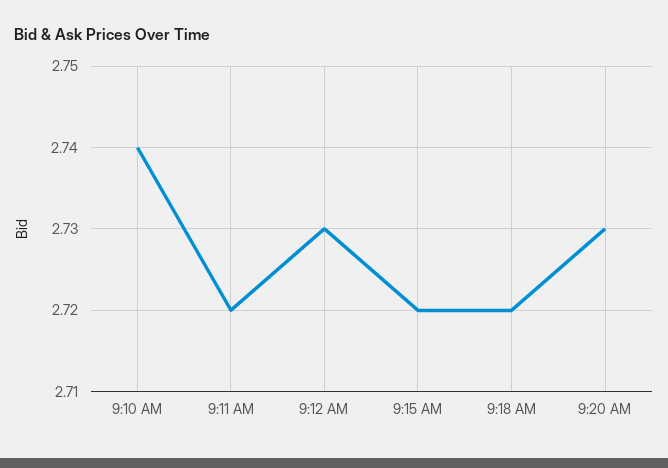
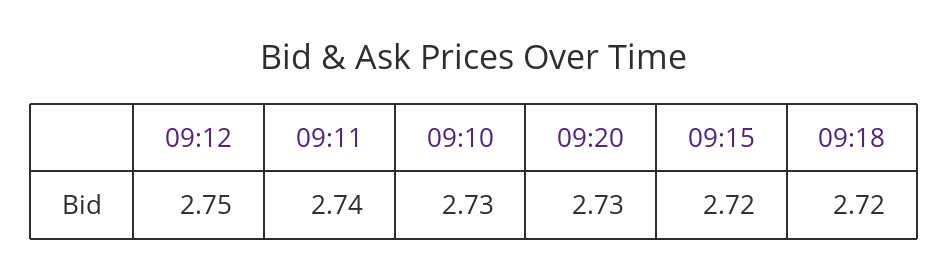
  {
-   "9:10 AM": 2.74,
+   "9:10 AM": 2.73,
-   "9:11 AM": 2.72,
+   "9:11 AM": 2.74,
-   "9:12 AM": 2.73,
+   "9:12 AM": 2.75,
    "9:15 AM": 2.72,
    "9:18 AM": 2.72,
    "9:20 AM": 2.73
  }

